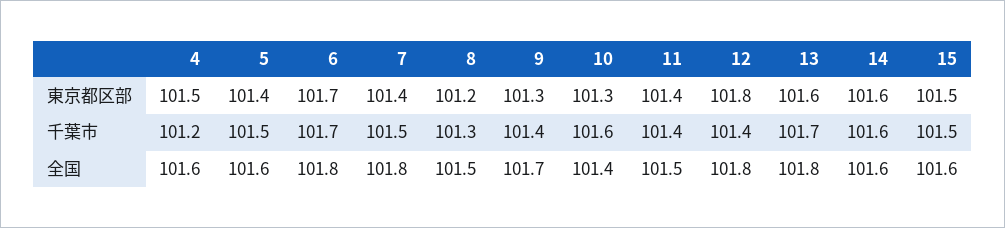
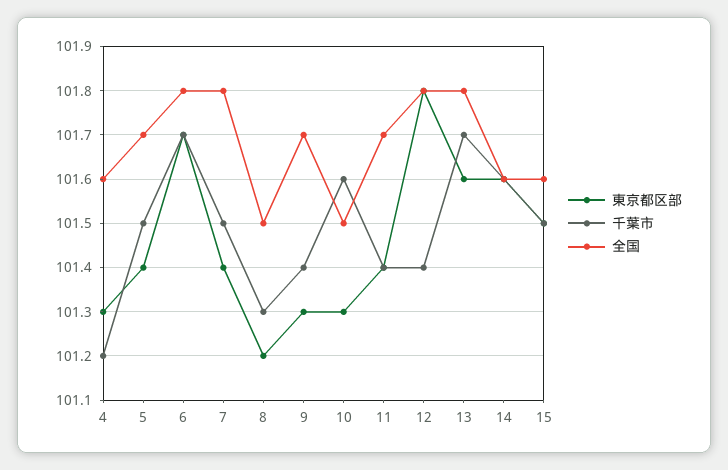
  {
    "東京都区部": {
-     "4": 101.5,
+     "4": 101.3,
      "5": 101.4,
      "6": 101.7,
      "7": 101.4,
      "8": 101.2,
      "9": 101.3,
      "10": 101.3,
      "11": 101.4,
      "12": 101.8,
      "13": 101.6,
      "14": 101.6,
      "15": 101.5
    },
    "千葉市": {
      "4": 101.2,
      "5": 101.5,
      "6": 101.7,
      "7": 101.5,
      "8": 101.3,
      "9": 101.4,
      "10": 101.6,
      "11": 101.4,
      "12": 101.4,
      "13": 101.7,
      "14": 101.6,
      "15": 101.5
    },
    "全国": {
      "4": 101.6,
-     "5": 101.6,
+     "5": 101.7,
      "6": 101.8,
      "7": 101.8,
      "8": 101.5,
      "9": 101.7,
-     "10": 101.4,
+     "10": 101.5,
-     "11": 101.5,
+     "11": 101.7,
      "12": 101.8,
      "13": 101.8,
      "14": 101.6,
      "15": 101.6
    }
  }

